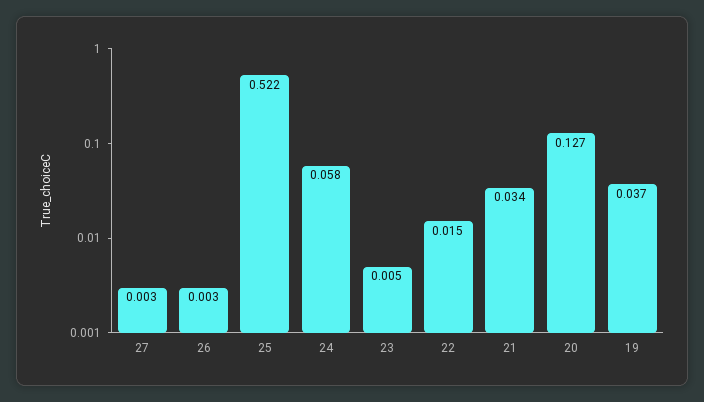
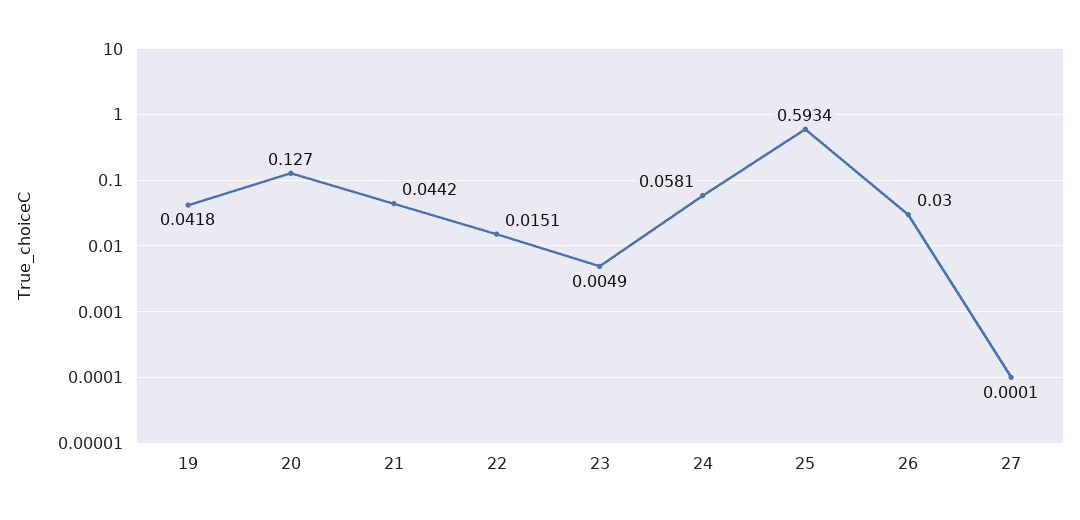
  {
-   "27": 0.003,
+   "27": 0.0001,
-   "26": 0.003,
+   "26": 0.03,
-   "25": 0.522,
+   "25": 0.5934,
    "24": 0.0581,
    "23": 0.0049,
    "22": 0.0151,
-   "21": 0.034,
+   "21": 0.0442,
    "20": 0.127,
-   "19": 0.037
+   "19": 0.0418
  }

